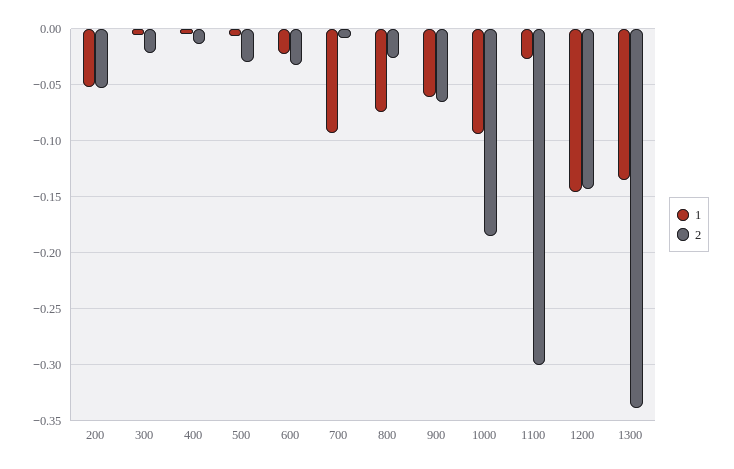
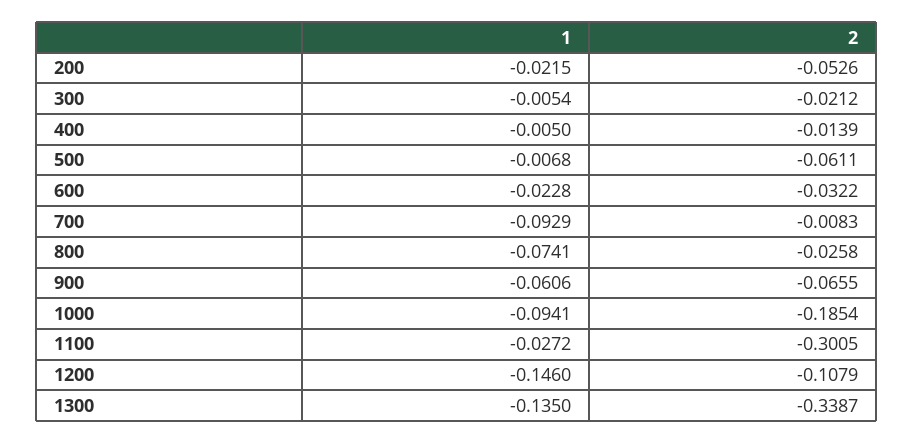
  {
    "1": {
-     "200": -0.05,
+     "200": -0.0215,
      "300": -0.0054,
      "400": -0.005,
      "500": -0.0068,
      "600": -0.0228,
      "700": -0.0929,
      "800": -0.0741,
      "900": -0.0606,
      "1000": -0.0941,
      "1100": -0.0272,
      "1200": -0.146,
      "1300": -0.135
    },
    "2": {
      "200": -0.0526,
      "300": -0.0212,
      "400": -0.0139,
-     "500": -0.03,
+     "500": -0.0611,
      "600": -0.0322,
      "700": -0.0083,
      "800": -0.0258,
      "900": -0.0655,
      "1000": -0.1854,
      "1100": -0.3005,
-     "1200": -0.14,
+     "1200": -0.1079,
      "1300": -0.3387
    }
  }

